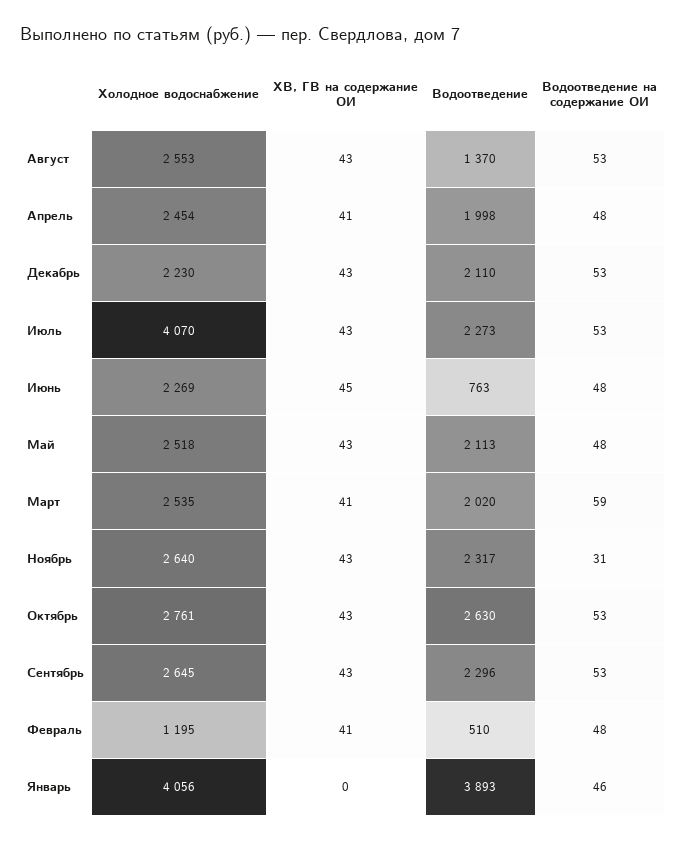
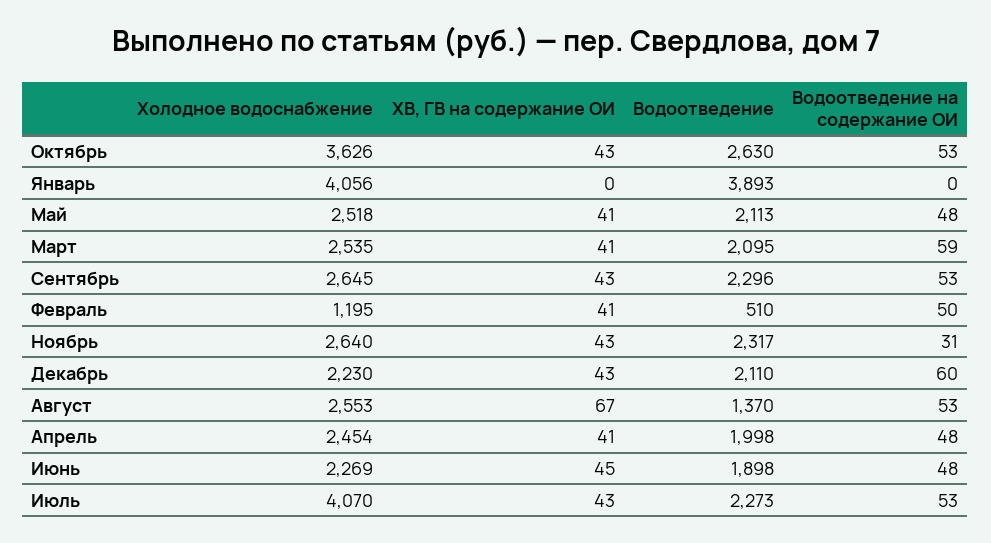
  {
    "Холодное водоснабжение": {
      "Август": 2553,
      "Апрель": 2454,
      "Декабрь": 2230,
      "Июль": 4070,
      "Июнь": 2269,
      "Май": 2518,
      "Март": 2535,
      "Ноябрь": 2640,
-     "Октябрь": 2761,
+     "Октябрь": 3626,
      "Сентябрь": 2645,
      "Февраль": 1195,
      "Январь": 4056
    },
    "ХВ, ГВ на содержание ОИ": {
-     "Август": 43,
+     "Август": 67,
      "Апрель": 41,
      "Декабрь": 43,
      "Июль": 43,
      "Июнь": 45,
-     "Май": 43,
+     "Май": 41,
      "Март": 41,
      "Ноябрь": 43,
      "Октябрь": 43,
      "Сентябрь": 43,
      "Февраль": 41,
      "Январь": 0
    },
    "Водоотведение": {
      "Август": 1370,
      "Апрель": 1998,
      "Декабрь": 2110,
      "Июль": 2273,
-     "Июнь": 763,
+     "Июнь": 1898,
      "Май": 2113,
-     "Март": 2020,
+     "Март": 2095,
      "Ноябрь": 2317,
      "Октябрь": 2630,
      "Сентябрь": 2296,
      "Февраль": 510,
      "Январь": 3893
    },
    "Водоотведение на содержание ОИ": {
      "Август": 53,
      "Апрель": 48,
-     "Декабрь": 53,
+     "Декабрь": 60,
      "Июль": 53,
      "Июнь": 48,
      "Май": 48,
      "Март": 59,
      "Ноябрь": 31,
      "Октябрь": 53,
      "Сентябрь": 53,
-     "Февраль": 48,
+     "Февраль": 50,
-     "Январь": 46
+     "Январь": 0
    }
  }

